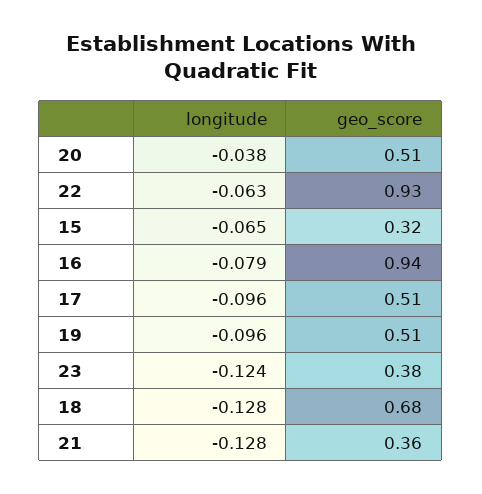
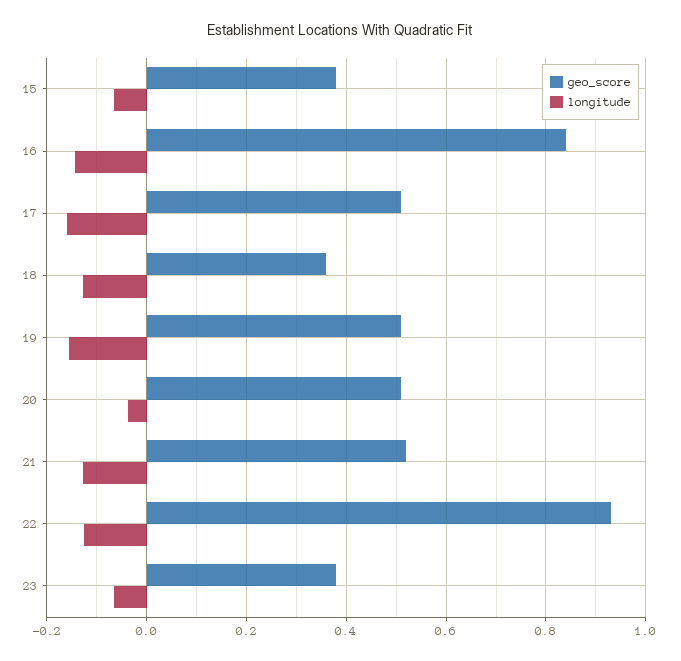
  {
    "longitude": {
      "20": -0.038,
-     "22": -0.063,
+     "22": -0.12,
      "15": -0.065,
-     "16": -0.079,
+     "16": -0.14,
-     "17": -0.096,
+     "17": -0.16,
-     "19": -0.096,
+     "19": -0.16,
-     "23": -0.124,
+     "23": -0.06,
      "18": -0.128,
      "21": -0.128
    },
    "geo_score": {
      "20": 0.51,
      "22": 0.93,
-     "15": 0.32,
+     "15": 0.38,
-     "16": 0.94,
+     "16": 0.84,
      "17": 0.51,
      "19": 0.51,
      "23": 0.38,
-     "18": 0.68,
+     "18": 0.36,
-     "21": 0.36
+     "21": 0.52
    }
  }

